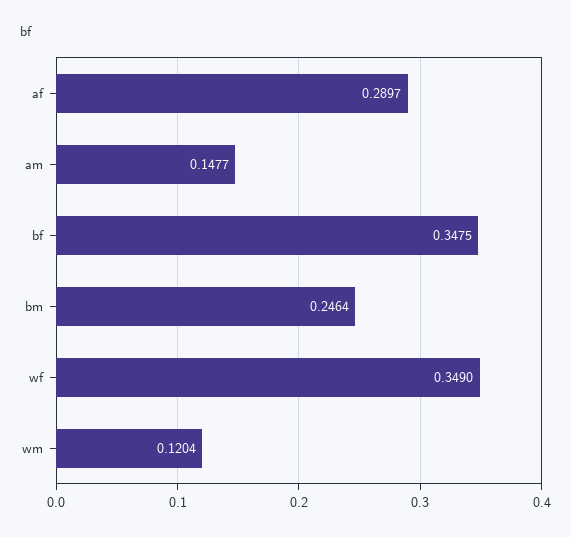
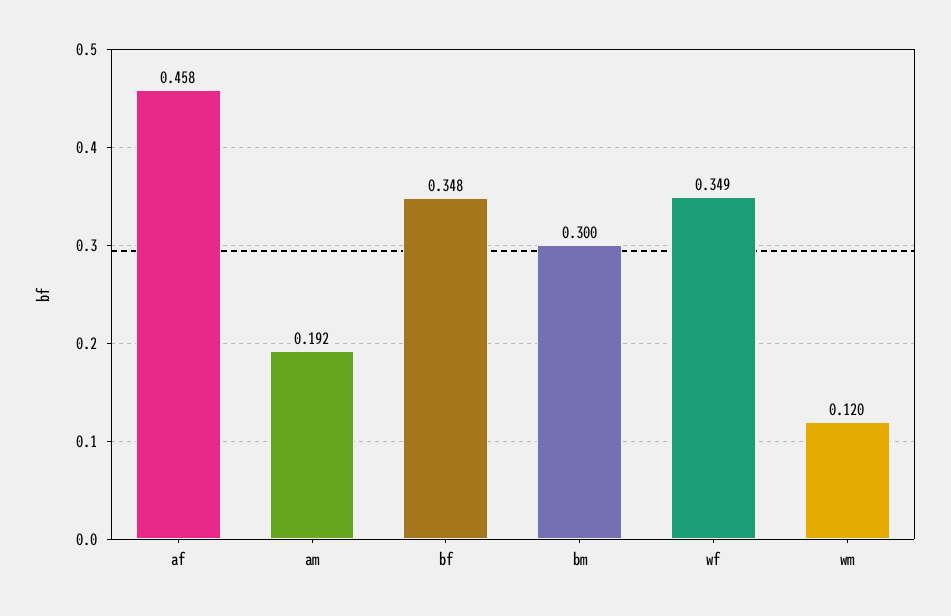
  {
-   "af": 0.2897,
+   "af": 0.458,
-   "am": 0.1477,
+   "am": 0.192,
    "bf": 0.3475,
-   "bm": 0.2464,
+   "bm": 0.3,
    "wf": 0.349,
    "wm": 0.1204
  }

